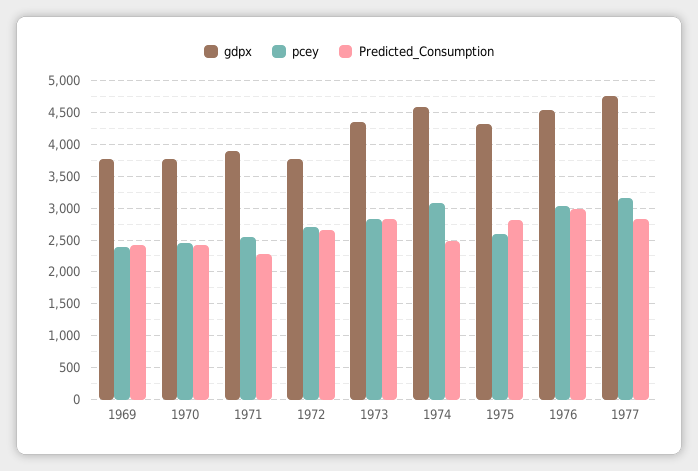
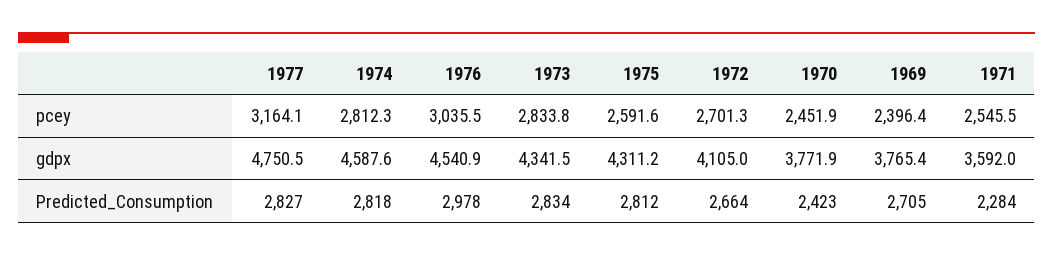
  {
    "gdpx": {
      "1969": 3765.4,
      "1970": 3771.9,
-     "1971": 3900,
+     "1971": 3592,
-     "1972": 3800,
+     "1972": 4105,
      "1973": 4341.5,
      "1974": 4587.6,
      "1975": 4311.2,
      "1976": 4540.9,
      "1977": 4750.5
    },
    "pcey": {
      "1969": 2396.4,
      "1970": 2451.9,
      "1971": 2545.5,
      "1972": 2701.3,
      "1973": 2833.8,
-     "1974": 3100,
+     "1974": 2812.3,
      "1975": 2591.6,
      "1976": 3035.5,
      "1977": 3164.1
    },
    "Predicted_Consumption": {
-     "1969": 2400,
+     "1969": 2705,
      "1970": 2423,
      "1971": 2284,
      "1972": 2664,
      "1973": 2834,
-     "1974": 2500,
+     "1974": 2818,
      "1975": 2812,
      "1976": 2978,
      "1977": 2827
    }
  }

